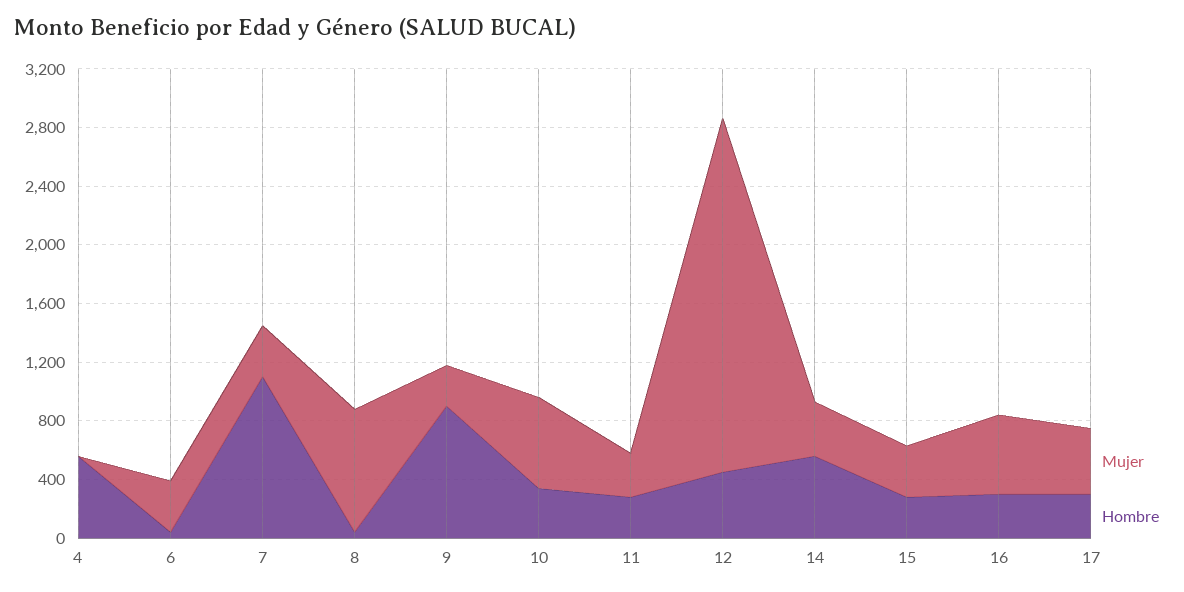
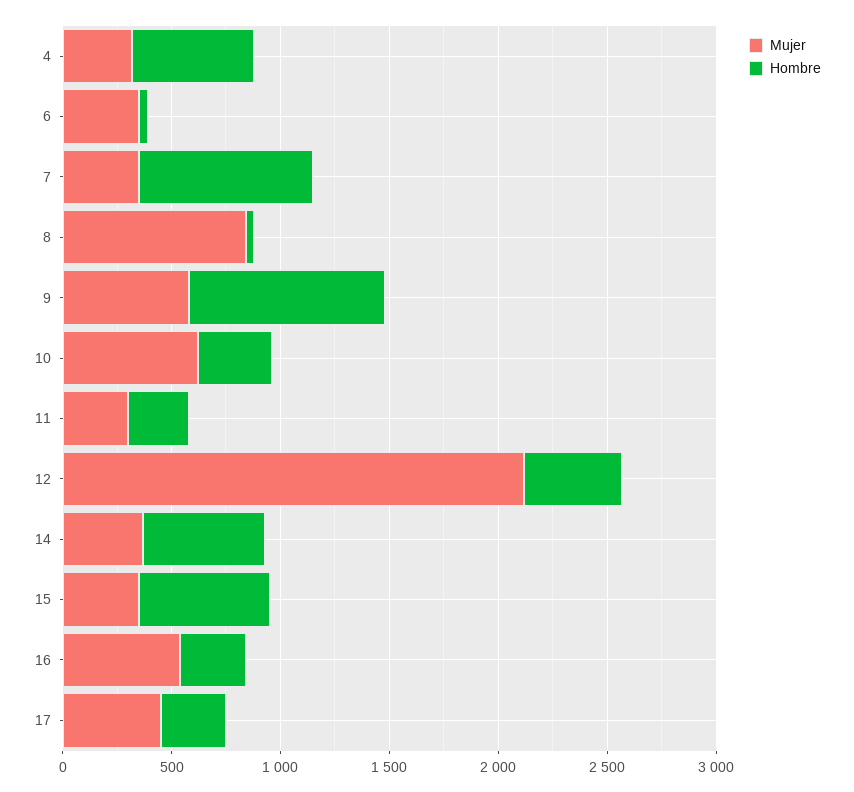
  {
    "Mujer": {
-     "4": 0,
+     "4": 300,
      "6": 400,
      "7": 400,
      "8": 800,
-     "9": 300,
+     "9": 600,
      "10": 600,
      "11": 300,
-     "12": 2400,
+     "12": 2100,
      "14": 400,
      "15": 400,
      "16": 500,
      "17": 500
    },
    "Hombre": {
      "4": 600,
      "6": 0,
-     "7": 1100,
+     "7": 800,
      "8": 0,
      "9": 900,
      "10": 300,
      "11": 300,
      "12": 500,
      "14": 600,
-     "15": 300,
+     "15": 600,
      "16": 300,
      "17": 300
    }
  }

